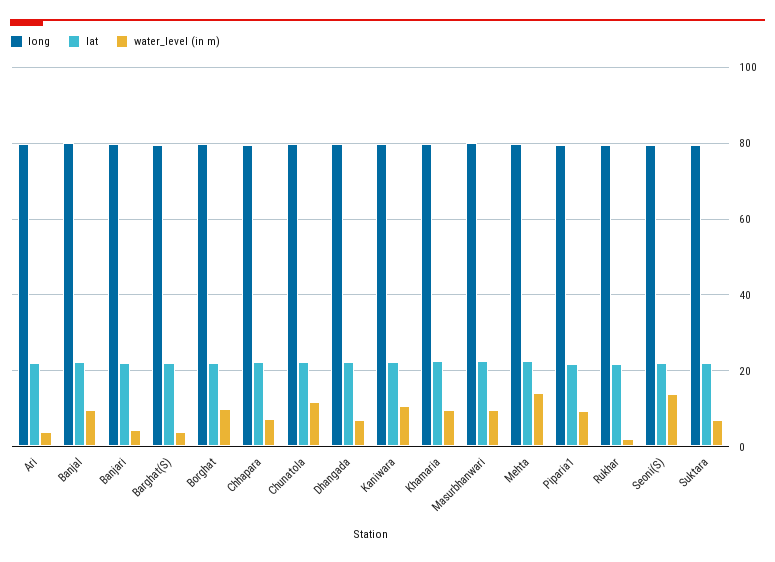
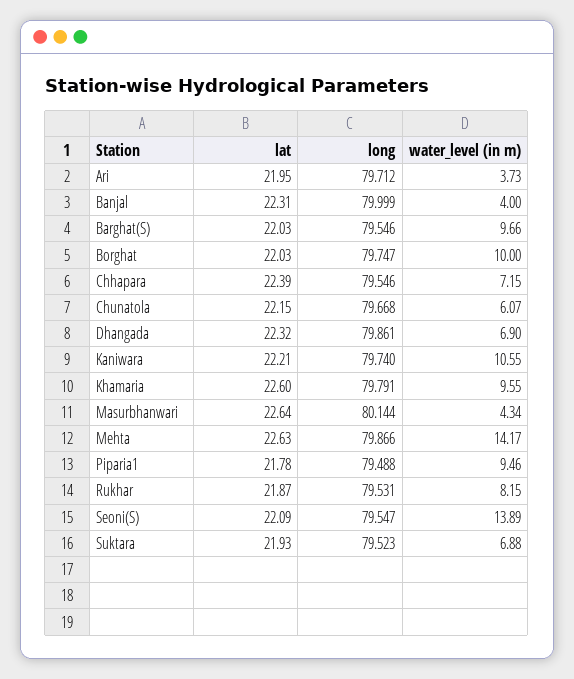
  {
    "long": {
      "Ari": 79.712,
      "Banjal": 79.999,
-     "Banjari": 80,
      "Barghat(S)": 79.546,
      "Borghat": 79.747,
      "Chhapara": 79.546,
      "Chunatola": 79.668,
      "Dhangada": 79.861,
      "Kaniwara": 79.74,
      "Khamaria": 79.791,
      "Masurbhanwari": 80.144,
      "Mehta": 79.866,
      "Piparia1": 79.488,
      "Rukhar": 79.531,
      "Seoni(S)": 79.547,
      "Suktara": 79.523
    },
    "lat": {
      "Ari": 21.95,
      "Banjal": 22.31,
-     "Banjari": 22,
      "Barghat(S)": 22.03,
      "Borghat": 22.03,
      "Chhapara": 22.39,
      "Chunatola": 22.15,
      "Dhangada": 22.32,
      "Kaniwara": 22.21,
      "Khamaria": 22.6,
      "Masurbhanwari": 22.64,
      "Mehta": 22.63,
      "Piparia1": 21.78,
      "Rukhar": 21.87,
      "Seoni(S)": 22.09,
      "Suktara": 21.93
    },
    "water_level (in m)": {
      "Ari": 3.73,
-     "Banjal": 10,
+     "Banjal": 4,
-     "Banjari": 4,
-     "Barghat(S)": 4,
+     "Barghat(S)": 9.66,
      "Borghat": 10,
      "Chhapara": 7.15,
-     "Chunatola": 12,
+     "Chunatola": 6.07,
      "Dhangada": 6.9,
      "Kaniwara": 10.55,
      "Khamaria": 9.55,
-     "Masurbhanwari": 10,
+     "Masurbhanwari": 4.34,
      "Mehta": 14.17,
      "Piparia1": 9.46,
-     "Rukhar": 2,
+     "Rukhar": 8.15,
      "Seoni(S)": 13.89,
      "Suktara": 6.88
    }
  }

